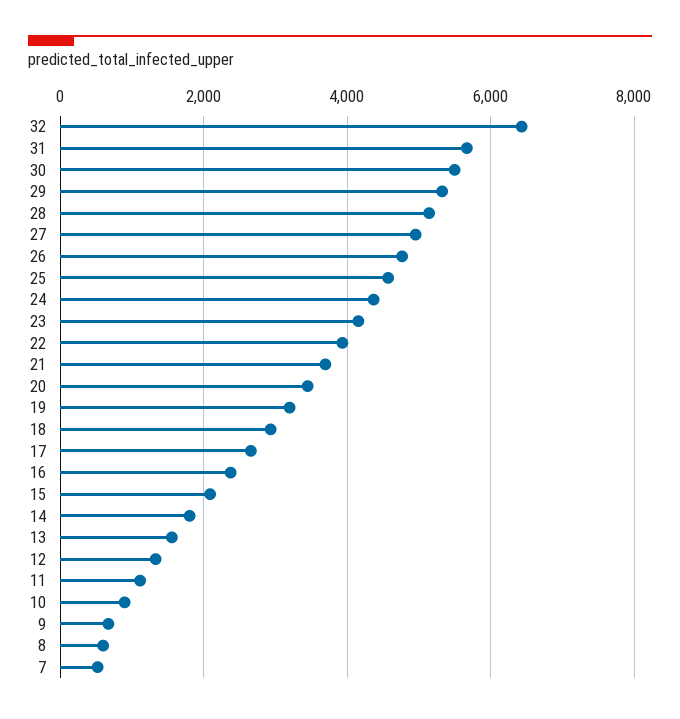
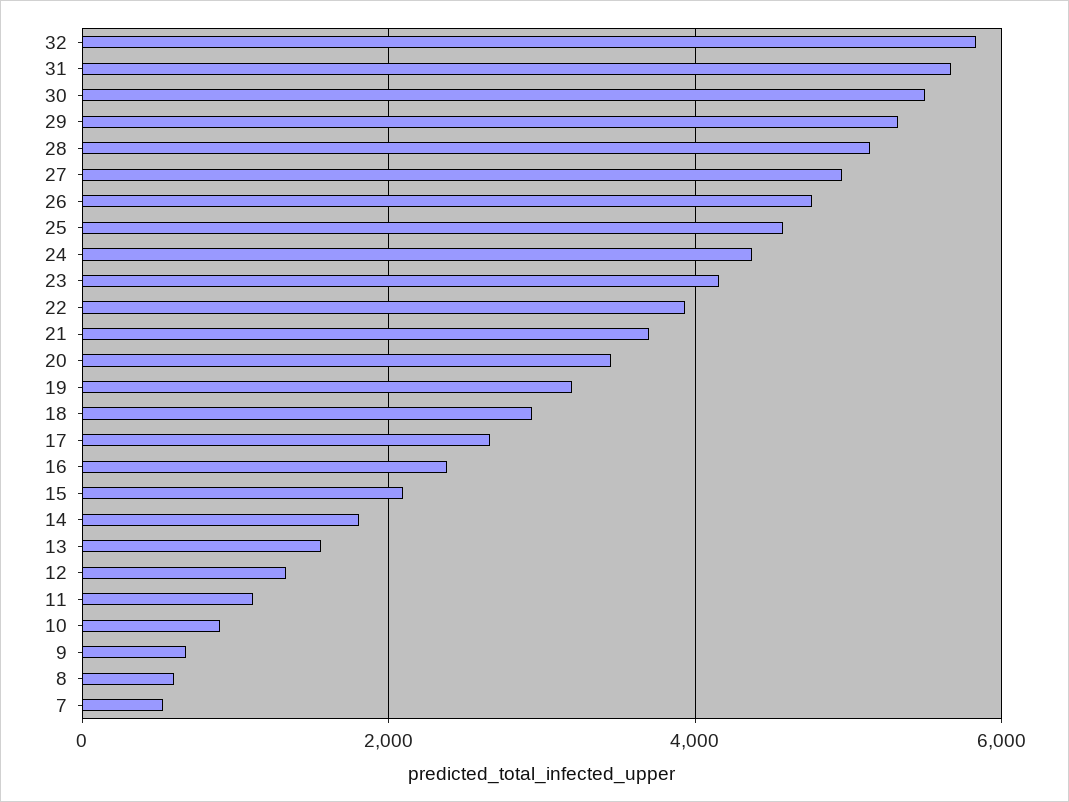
  {
-   "32": 6400,
+   "32": 5800,
    "31": 5600,
    "30": 5400,
    "29": 5400,
    "28": 5200,
    "27": 5000,
    "26": 4800,
    "25": 4600,
    "24": 4400,
    "23": 4200,
    "22": 4000,
    "21": 3600,
    "20": 3400,
    "19": 3200,
    "18": 3000,
    "17": 2600,
    "16": 2400,
    "15": 2000,
    "14": 1800,
    "13": 1600,
    "12": 1400,
    "11": 1200,
    "10": 1000,
    "9": 600,
    "8": 600,
    "7": 600
  }

